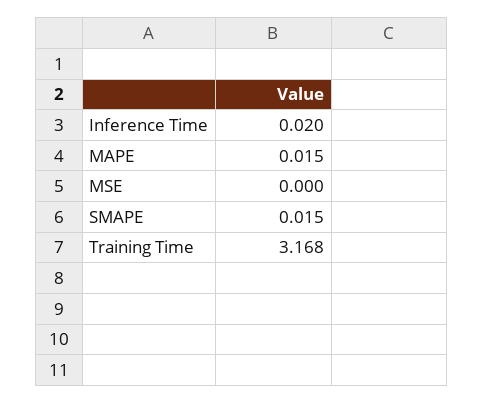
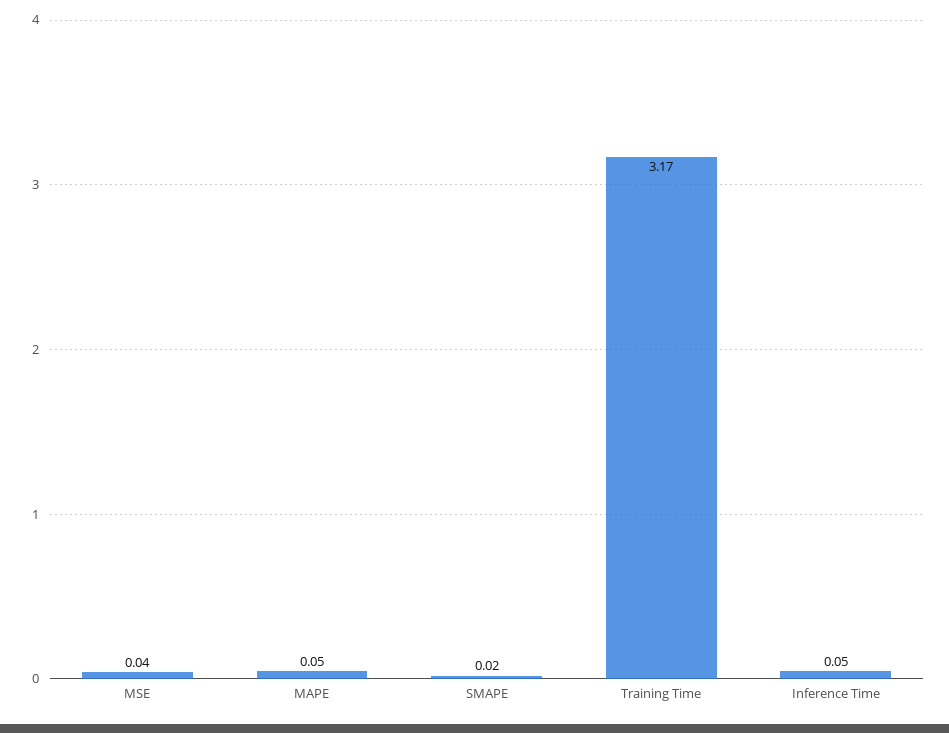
  {
-   "Inference Time": 0.02,
+   "Inference Time": 0.05,
-   "MAPE": 0.015,
+   "MAPE": 0.05,
-   "MSE": 0,
+   "MSE": 0.04,
    "SMAPE": 0.015,
    "Training Time": 3.168
  }

